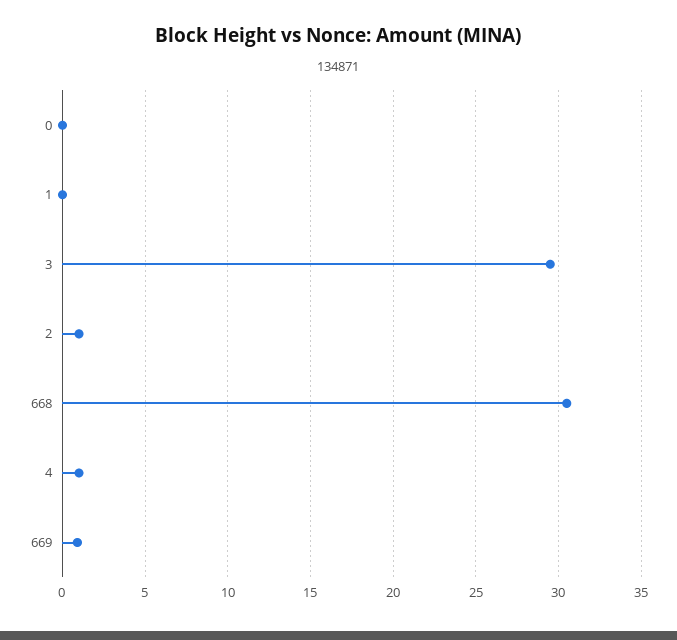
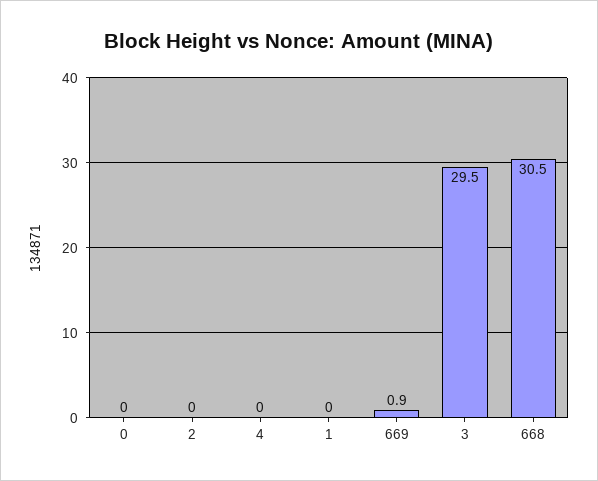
  {
    "0": 0,
    "1": 0,
    "3": 29.5,
-   "2": 1,
+   "2": 0,
    "668": 30.5,
-   "4": 1,
+   "4": 0,
    "669": 0.9
  }

